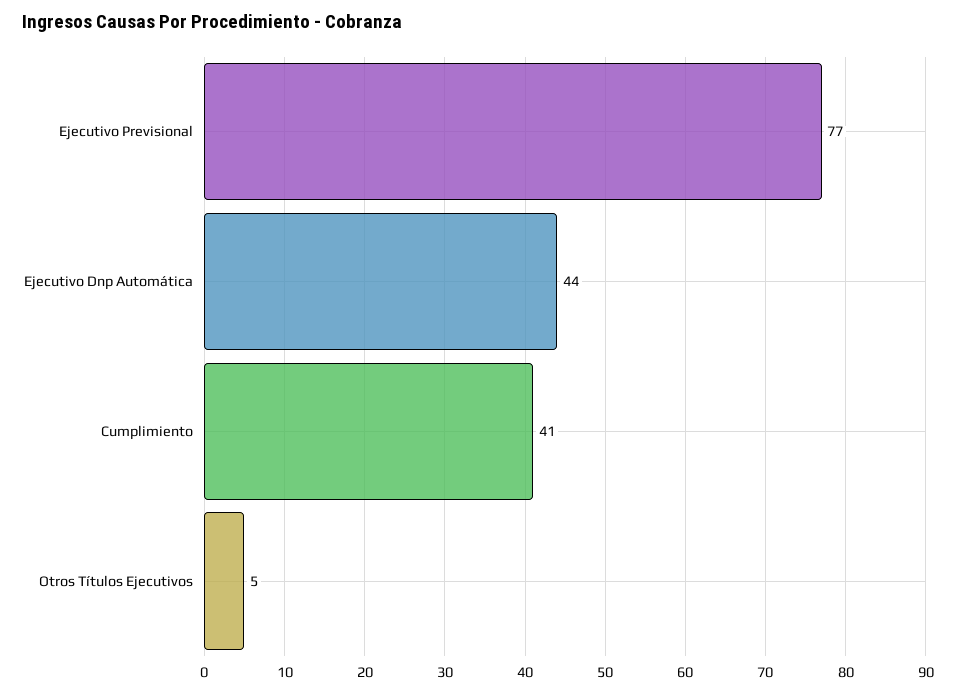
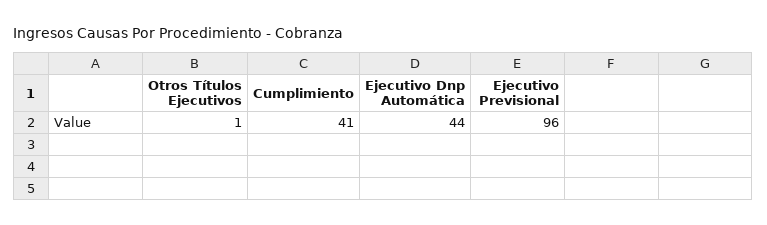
  {
-   "Ejecutivo Previsional": 77,
+   "Ejecutivo Previsional": 96,
    "Ejecutivo Dnp Automática": 44,
    "Cumplimiento": 41,
-   "Otros Títulos Ejecutivos": 5
+   "Otros Títulos Ejecutivos": 1
  }

